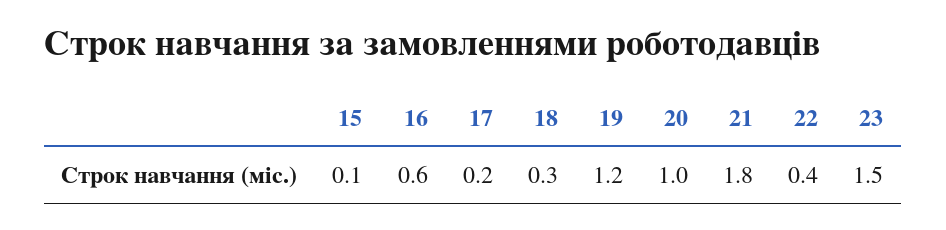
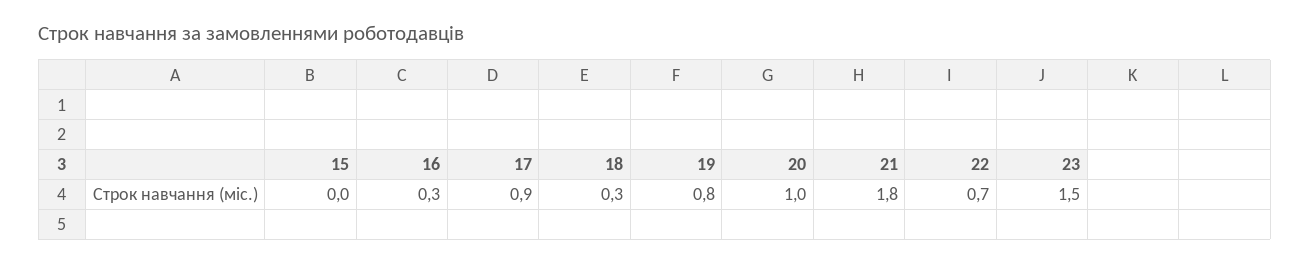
  {
-   "15": 0.1,
+   "15": 0,
-   "16": 0.6,
+   "16": 0.3,
-   "17": 0.2,
+   "17": 0.9,
    "18": 0.3,
-   "19": 1.2,
+   "19": 0.8,
    "20": 1,
    "21": 1.8,
-   "22": 0.4,
+   "22": 0.7,
    "23": 1.5
  }

